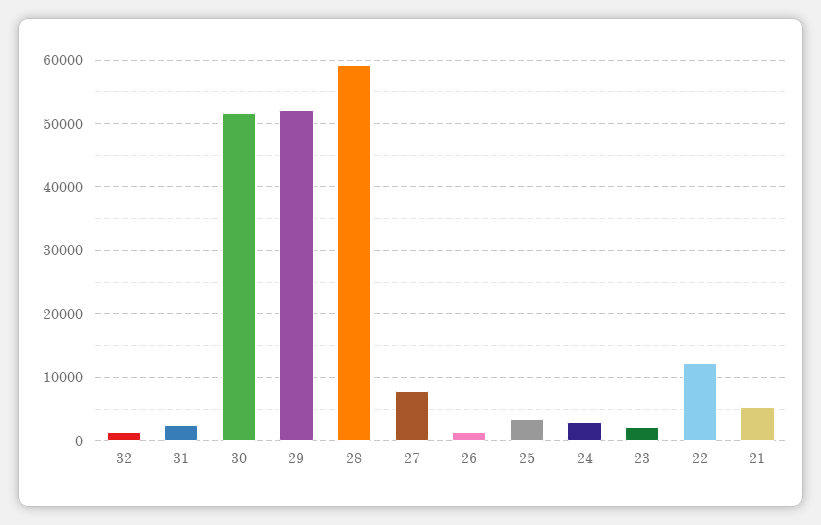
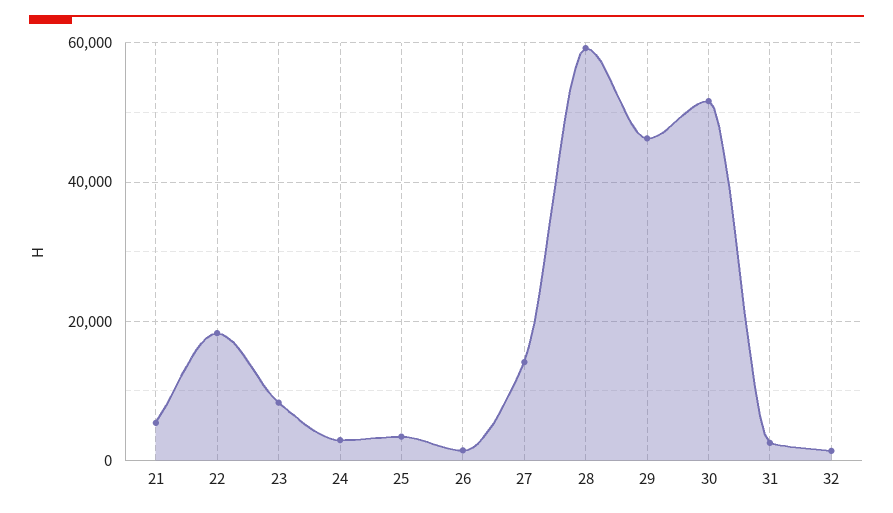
  {
    "32": 1000,
    "31": 3000,
    "30": 52000,
-   "29": 52000,
+   "29": 46000,
    "28": 59000,
-   "27": 8000,
+   "27": 14000,
    "26": 1000,
    "25": 3000,
    "24": 3000,
-   "23": 2000,
+   "23": 8000,
-   "22": 12000,
+   "22": 18000,
    "21": 5000
  }

